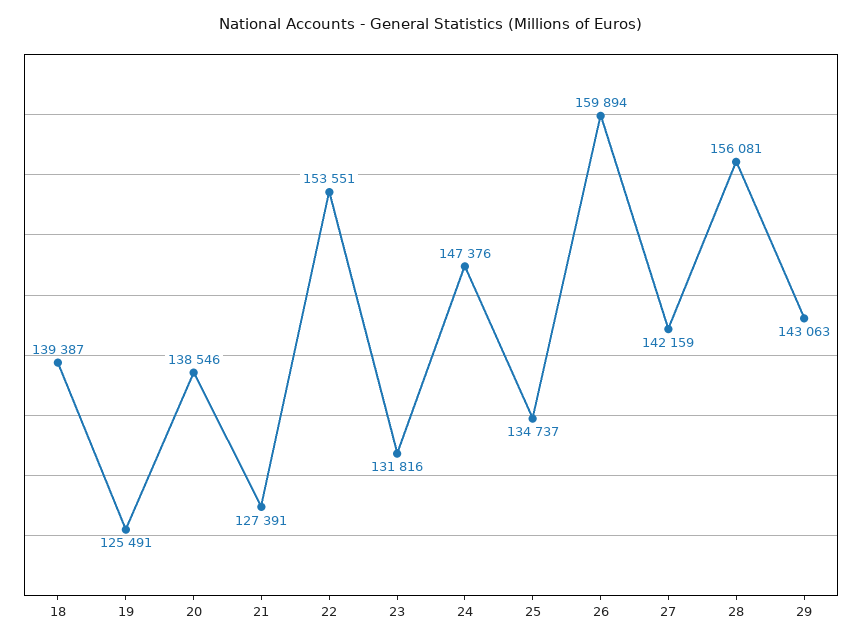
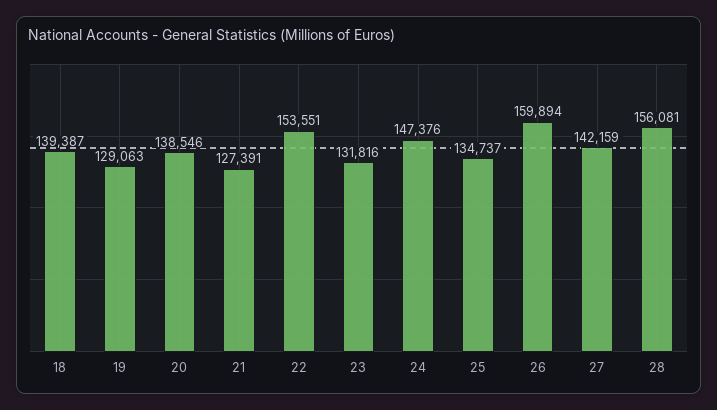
  {
    "18": 139387,
-   "19": 125491,
+   "19": 129063,
    "20": 138546,
    "21": 127391,
    "22": 153551,
    "23": 131816,
    "24": 147376,
    "25": 134737,
    "26": 159894,
    "27": 142159,
-   "28": 156081,
+   "28": 156081
-   "29": 143063
  }

